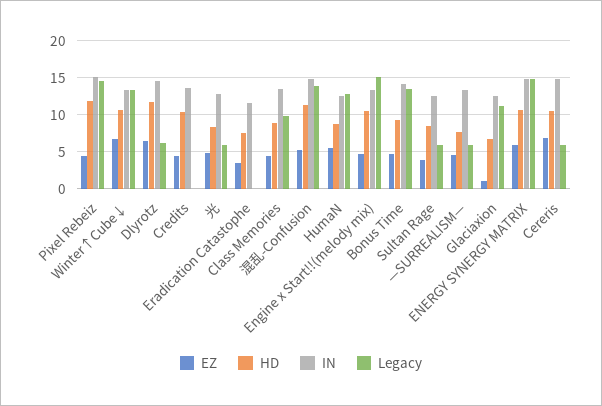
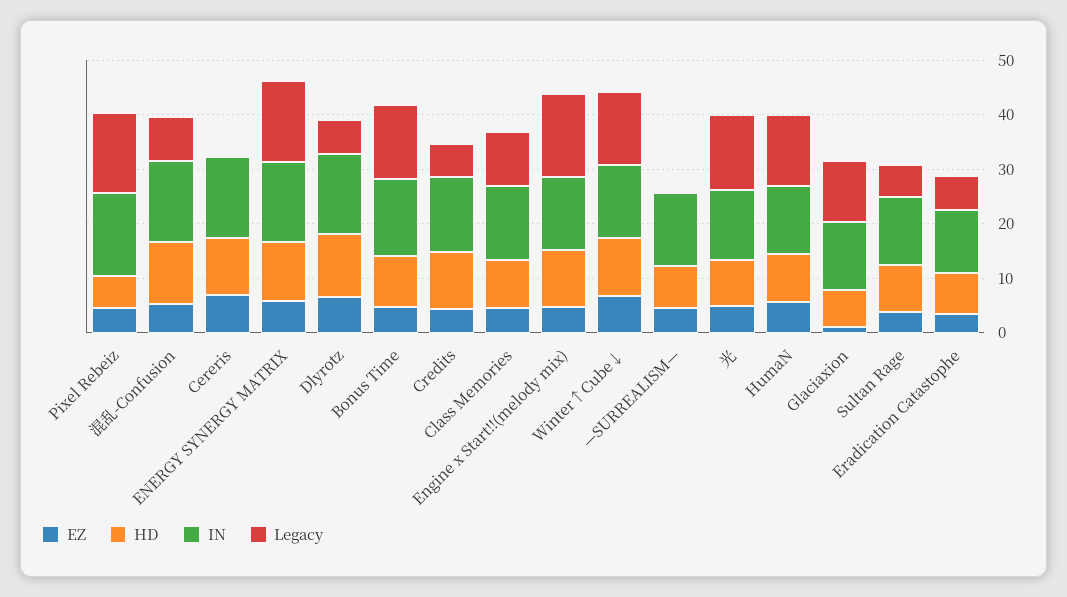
  {
    "EZ": {
      "Pixel Rebeiz": 5,
      "Winter↑Cube↓": 7,
      "Dlyrotz": 7,
      "Credits": 4,
      "光": 5,
      "Eradication Catastophe": 4,
      "Class Memories": 5,
      "混乱-Confusion": 5,
      "HumaN": 6,
      "Engine x Start!!(melody mix)": 5,
      "Bonus Time": 5,
      "Sultan Rage": 4,
      "—SURREALISM—": 5,
      "Glaciaxion": 1,
      "ENERGY SYNERGY MATRIX": 6,
      "Cereris": 7
    },
    "HD": {
-     "Pixel Rebeiz": 12,
+     "Pixel Rebeiz": 6,
      "Winter↑Cube↓": 11,
      "Dlyrotz": 12,
      "Credits": 10,
      "光": 8,
      "Eradication Catastophe": 8,
      "Class Memories": 9,
      "混乱-Confusion": 11,
      "HumaN": 9,
      "Engine x Start!!(melody mix)": 11,
      "Bonus Time": 9,
      "Sultan Rage": 9,
      "—SURREALISM—": 8,
      "Glaciaxion": 7,
      "ENERGY SYNERGY MATRIX": 11,
      "Cereris": 11
    },
    "IN": {
      "Pixel Rebeiz": 15,
      "Winter↑Cube↓": 13,
      "Dlyrotz": 15,
      "Credits": 14,
      "光": 13,
      "Eradication Catastophe": 12,
      "Class Memories": 14,
      "混乱-Confusion": 15,
      "HumaN": 13,
      "Engine x Start!!(melody mix)": 13,
      "Bonus Time": 14,
      "Sultan Rage": 13,
      "—SURREALISM—": 13,
      "Glaciaxion": 13,
      "ENERGY SYNERGY MATRIX": 15,
      "Cereris": 15
    },
    "Legacy": {
      "Pixel Rebeiz": 15,
      "Winter↑Cube↓": 13,
      "Dlyrotz": 6,
-     "Credits": 0,
+     "Credits": 6,
-     "光": 6,
+     "光": 14,
-     "Eradication Catastophe": 0,
+     "Eradication Catastophe": 6,
      "Class Memories": 10,
-     "混乱-Confusion": 14,
+     "混乱-Confusion": 8,
      "HumaN": 13,
      "Engine x Start!!(melody mix)": 15,
      "Bonus Time": 14,
      "Sultan Rage": 6,
-     "—SURREALISM—": 6,
+     "—SURREALISM—": 0,
      "Glaciaxion": 11,
      "ENERGY SYNERGY MATRIX": 15,
-     "Cereris": 6
+     "Cereris": 0
    }
  }

